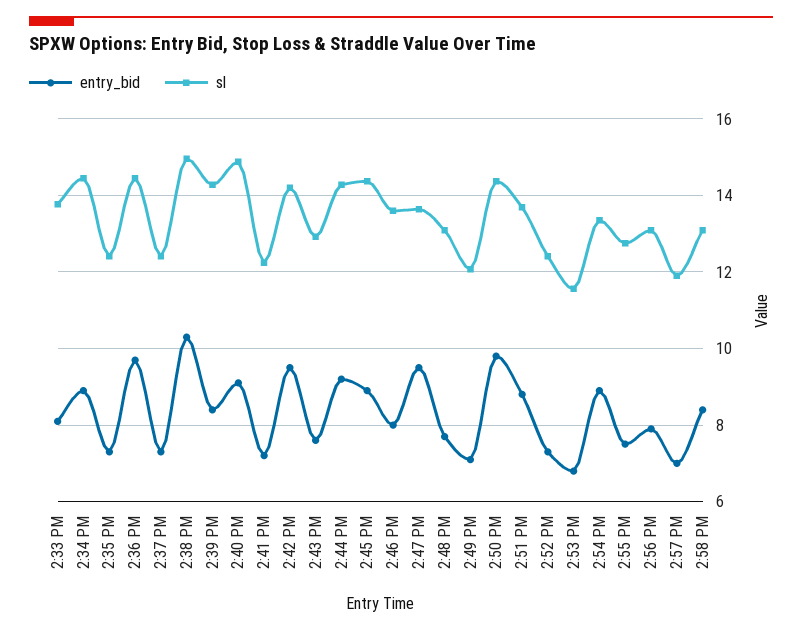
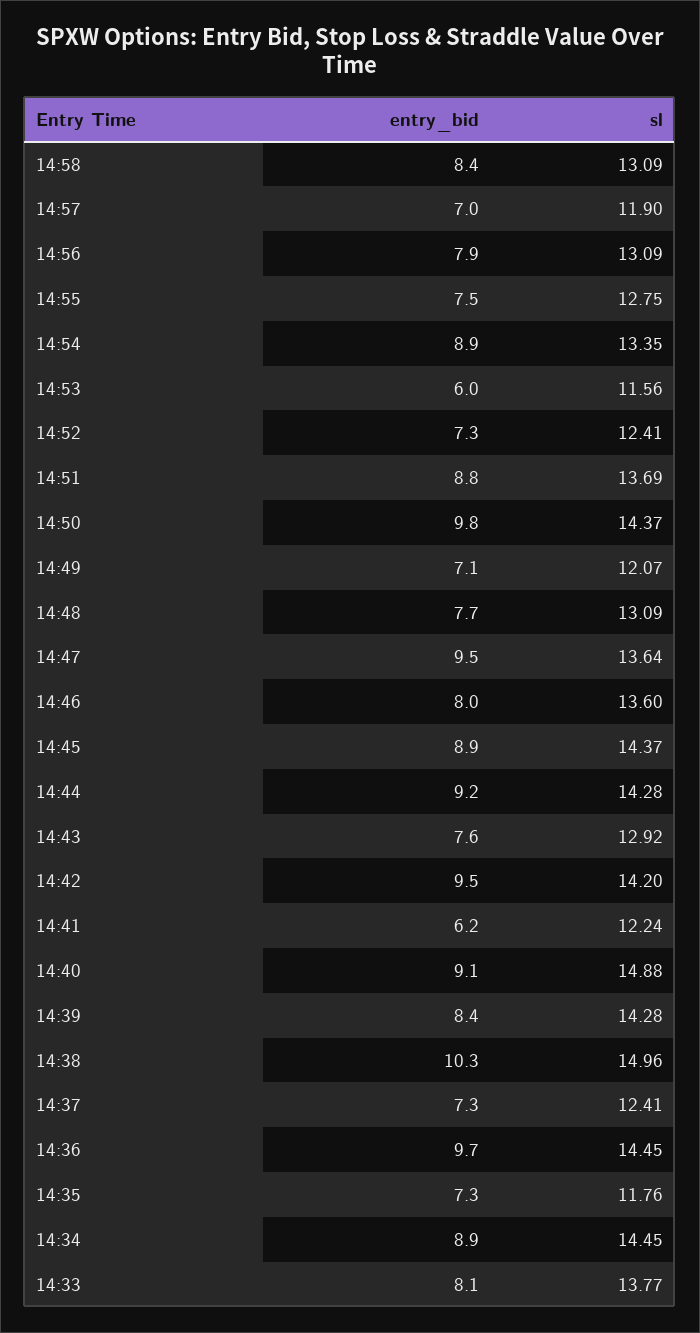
  {
    "entry_bid": {
      "2:33 PM": 8.1,
      "2:34 PM": 8.9,
      "2:35 PM": 7.3,
      "2:36 PM": 9.7,
      "2:37 PM": 7.3,
      "2:38 PM": 10.3,
      "2:39 PM": 8.4,
      "2:40 PM": 9.1,
-     "2:41 PM": 7.2,
+     "2:41 PM": 6.2,
      "2:42 PM": 9.5,
      "2:43 PM": 7.6,
      "2:44 PM": 9.2,
      "2:45 PM": 8.9,
      "2:46 PM": 8,
      "2:47 PM": 9.5,
      "2:48 PM": 7.7,
      "2:49 PM": 7.1,
      "2:50 PM": 9.8,
      "2:51 PM": 8.8,
      "2:52 PM": 7.3,
-     "2:53 PM": 6.8,
+     "2:53 PM": 6,
      "2:54 PM": 8.9,
      "2:55 PM": 7.5,
      "2:56 PM": 7.9,
      "2:57 PM": 7,
      "2:58 PM": 8.4
    },
    "sl": {
      "2:33 PM": 13.77,
      "2:34 PM": 14.45,
-     "2:35 PM": 12.4,
+     "2:35 PM": 11.76,
      "2:36 PM": 14.45,
      "2:37 PM": 12.41,
      "2:38 PM": 14.96,
      "2:39 PM": 14.28,
      "2:40 PM": 14.88,
      "2:41 PM": 12.24,
      "2:42 PM": 14.2,
      "2:43 PM": 12.92,
      "2:44 PM": 14.28,
      "2:45 PM": 14.37,
      "2:46 PM": 13.6,
      "2:47 PM": 13.64,
      "2:48 PM": 13.09,
      "2:49 PM": 12.07,
      "2:50 PM": 14.37,
      "2:51 PM": 13.69,
      "2:52 PM": 12.41,
      "2:53 PM": 11.56,
      "2:54 PM": 13.35,
      "2:55 PM": 12.75,
      "2:56 PM": 13.09,
      "2:57 PM": 11.9,
      "2:58 PM": 13.09
    }
  }

